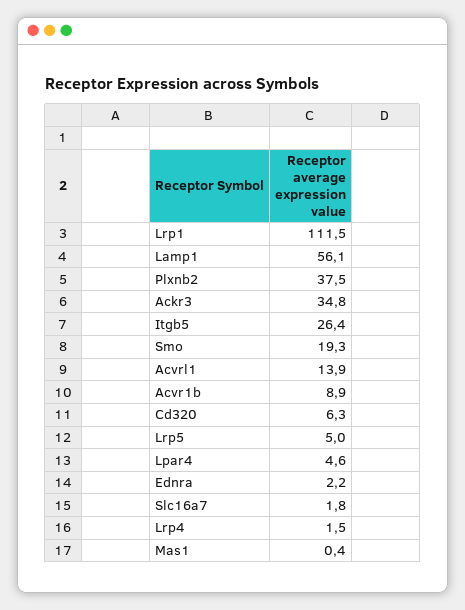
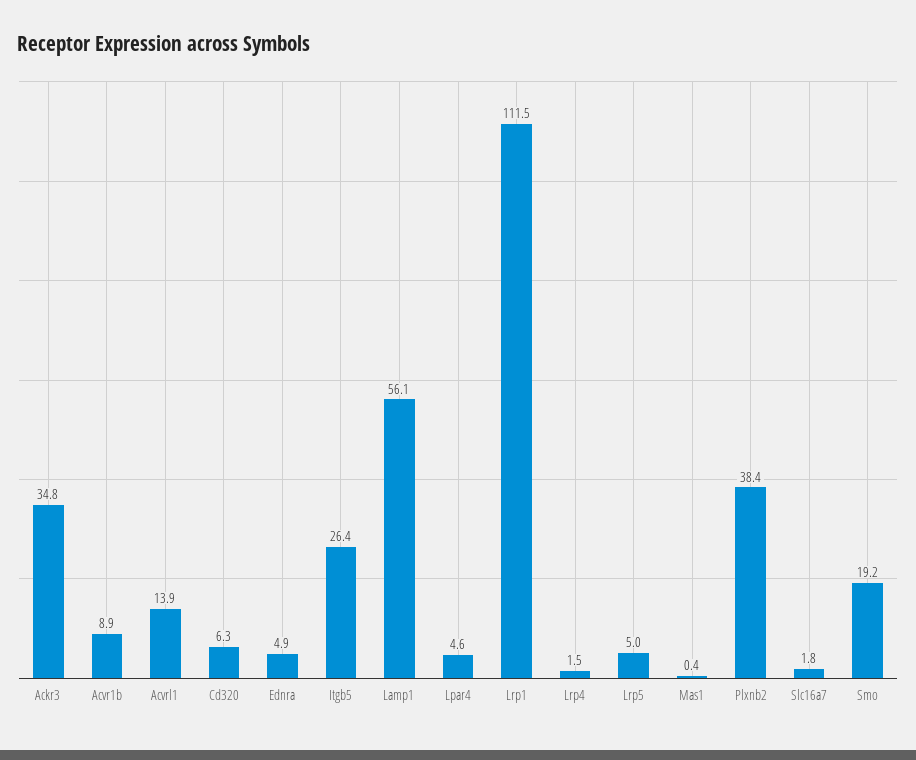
  {
    "Lrp1": 111.5,
    "Lamp1": 56.1,
-   "Plxnb2": 37.5,
+   "Plxnb2": 38.4,
    "Ackr3": 34.8,
    "Itgb5": 26.4,
-   "Smo": 19.3,
+   "Smo": 19.2,
    "Acvrl1": 13.9,
    "Acvr1b": 8.9,
    "Cd320": 6.3,
    "Lrp5": 5,
    "Lpar4": 4.6,
-   "Ednra": 2.2,
+   "Ednra": 4.9,
    "Slc16a7": 1.8,
    "Lrp4": 1.5,
    "Mas1": 0.4
  }

